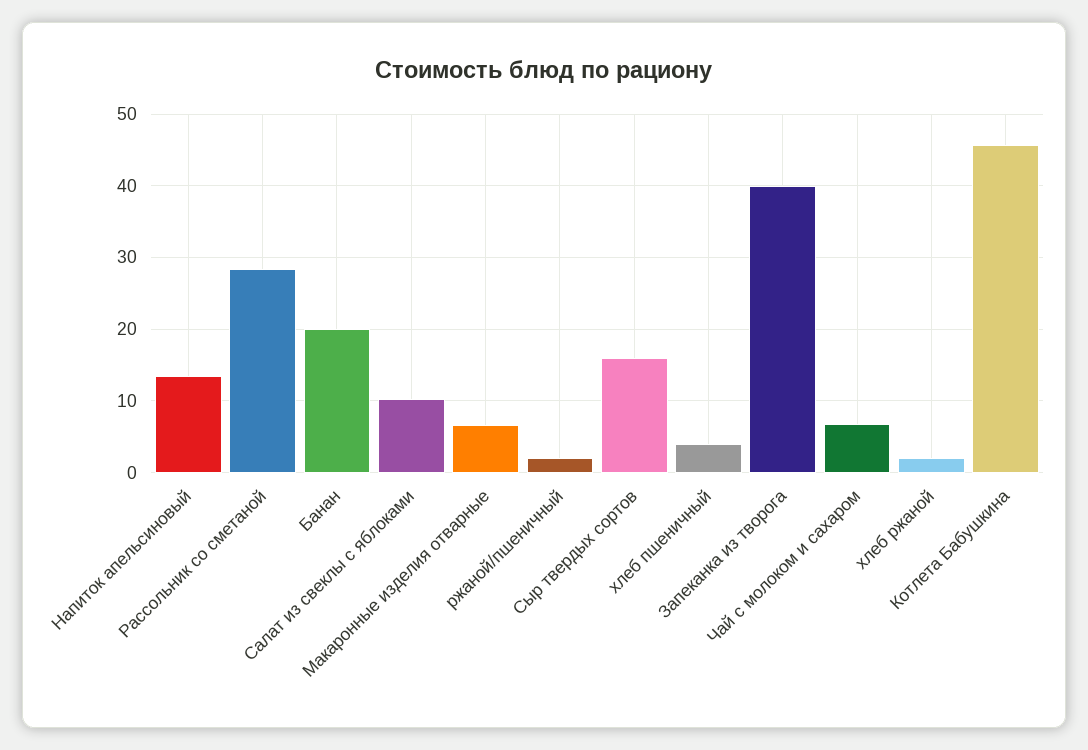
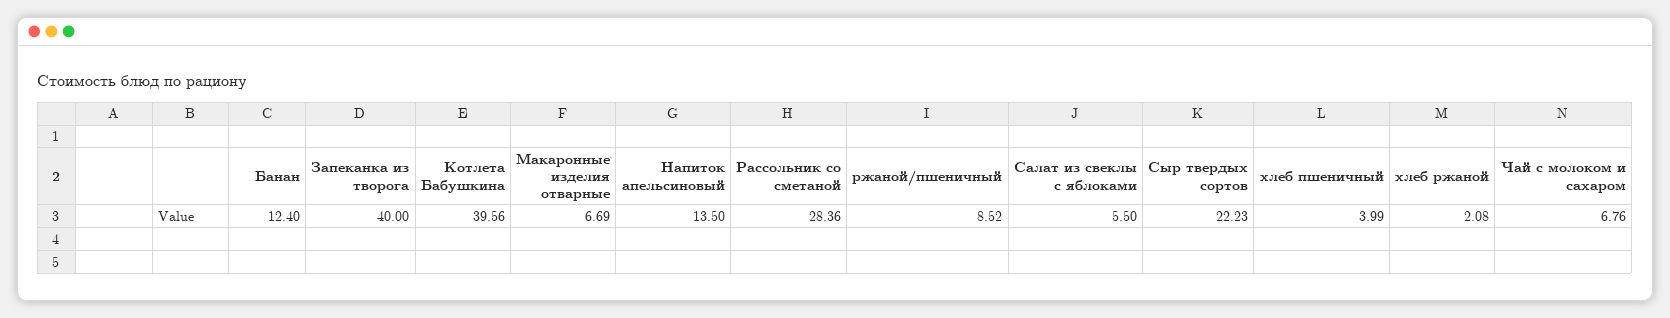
  {
    "Напиток апельсиновый": 13.5,
    "Рассольник со сметаной": 28.36,
-   "Банан": 20,
+   "Банан": 12.4,
-   "Салат из свеклы с яблоками": 10,
+   "Салат из свеклы с яблоками": 5.5,
    "Макаронные изделия отварные": 6.69,
-   "ржаной/пшеничный": 2,
+   "ржаной/пшеничный": 8.52,
-   "Сыр твердых сортов": 16,
+   "Сыр твердых сортов": 22.23,
    "хлеб пшеничный": 3.99,
    "Запеканка из творога": 40,
    "Чай с молоком и сахаром": 6.76,
    "хлеб ржаной": 2.08,
-   "Котлета Бабушкина": 46
+   "Котлета Бабушкина": 39.56
  }

